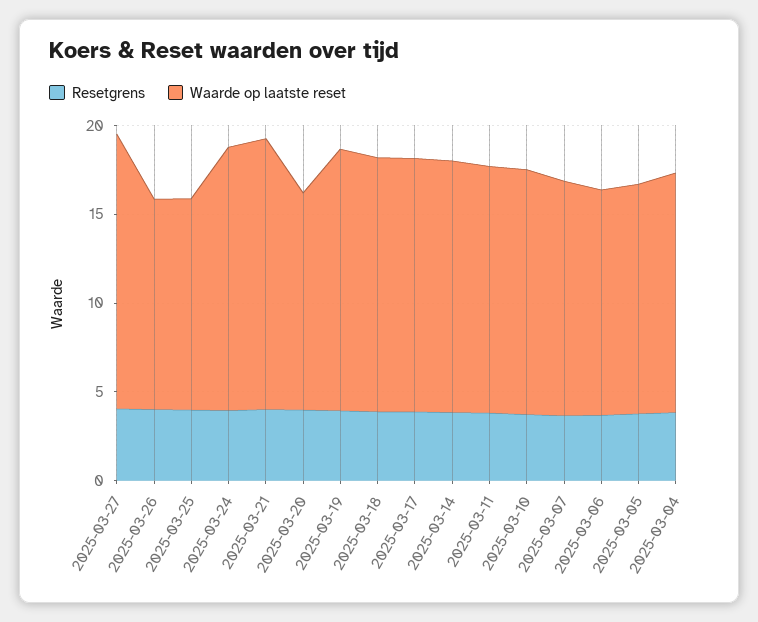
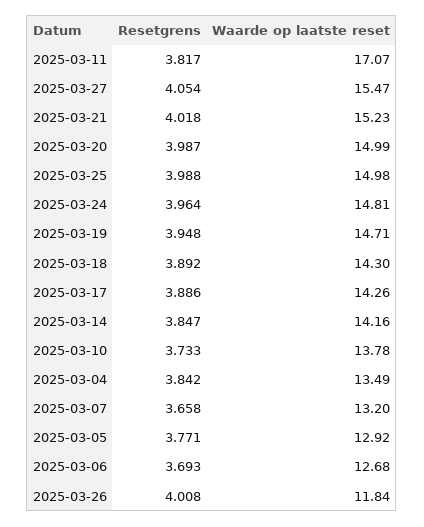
  {
    "Resetgrens": {
      "2025-03-27": 4.054,
      "2025-03-26": 4.008,
      "2025-03-25": 3.988,
      "2025-03-24": 3.964,
      "2025-03-21": 4.018,
      "2025-03-20": 3.987,
      "2025-03-19": 3.948,
      "2025-03-18": 3.892,
      "2025-03-17": 3.886,
      "2025-03-14": 3.847,
      "2025-03-11": 3.817,
      "2025-03-10": 3.733,
      "2025-03-07": 3.658,
      "2025-03-06": 3.693,
      "2025-03-05": 3.771,
      "2025-03-04": 3.842
    },
    "Waarde op laatste reset": {
      "2025-03-27": 15.47,
      "2025-03-26": 11.84,
-     "2025-03-25": 12,
+     "2025-03-25": 14.98,
      "2025-03-24": 14.81,
      "2025-03-21": 15.23,
-     "2025-03-20": 12,
+     "2025-03-20": 14.99,
      "2025-03-19": 14.71,
      "2025-03-18": 14.3,
      "2025-03-17": 14.26,
      "2025-03-14": 14.16,
-     "2025-03-11": 14,
+     "2025-03-11": 17.07,
      "2025-03-10": 13.78,
      "2025-03-07": 13.2,
      "2025-03-06": 12.68,
      "2025-03-05": 12.92,
      "2025-03-04": 13.49
    }
  }

